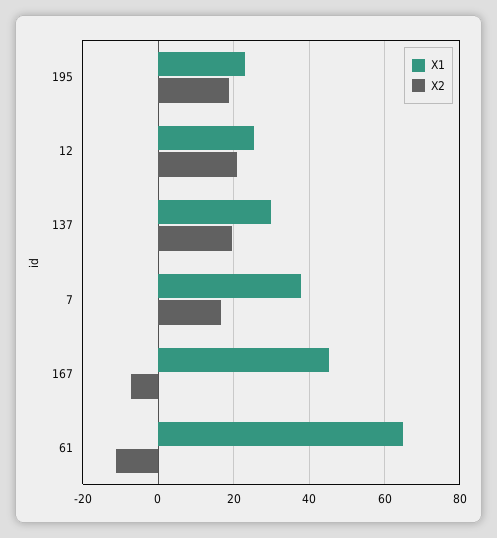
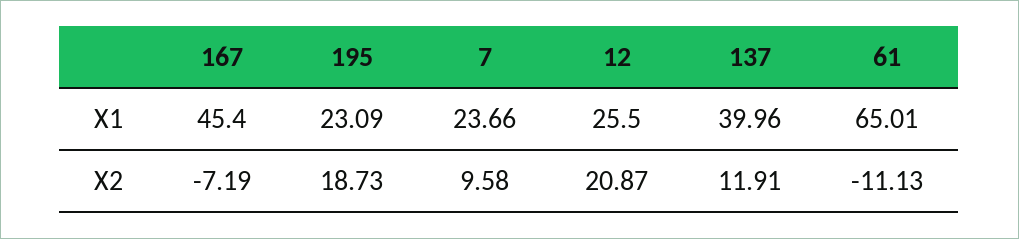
  {
    "X1": {
      "195": 23.09,
      "12": 25.5,
-     "137": 30,
+     "137": 39.96,
-     "7": 38,
+     "7": 23.66,
      "167": 45.4,
      "61": 65.01
    },
    "X2": {
      "195": 18.73,
      "12": 20.87,
-     "137": 20,
+     "137": 11.91,
-     "7": 16,
+     "7": 9.58,
      "167": -7.19,
      "61": -11.13
    }
  }

